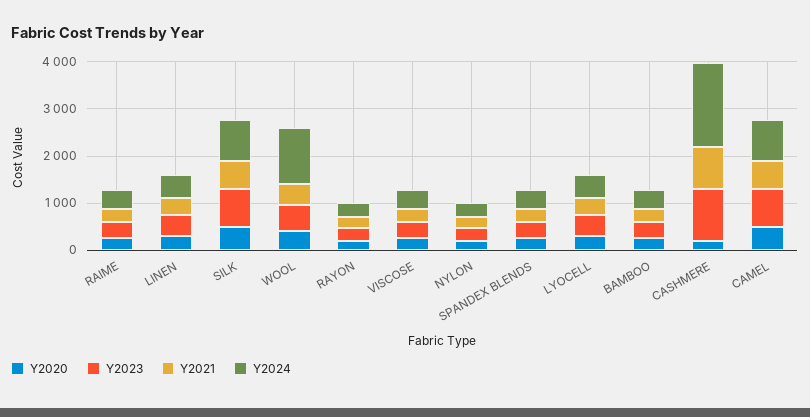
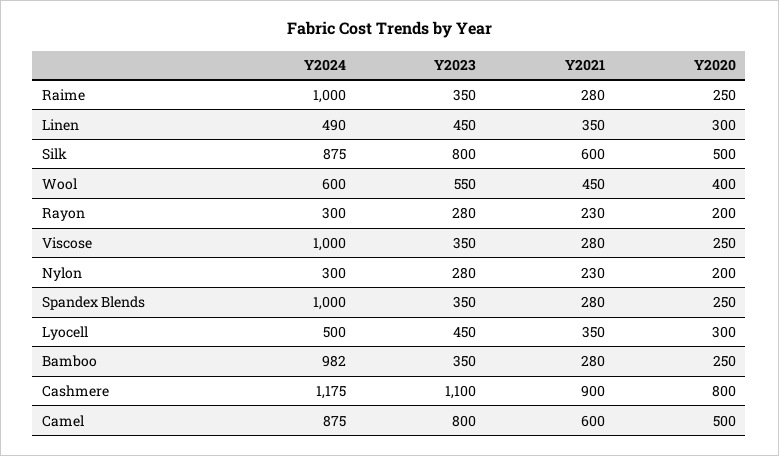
  {
    "Y2020": {
      "RAIME": 250,
      "LINEN": 300,
      "SILK": 500,
      "WOOL": 400,
      "RAYON": 200,
      "VISCOSE": 250,
      "NYLON": 200,
      "SPANDEX BLENDS": 250,
      "LYOCELL": 300,
      "BAMBOO": 250,
-     "CASHMERE": 200,
+     "CASHMERE": 800,
      "CAMEL": 500
    },
    "Y2023": {
      "RAIME": 350,
      "LINEN": 450,
      "SILK": 800,
      "WOOL": 550,
      "RAYON": 280,
      "VISCOSE": 350,
      "NYLON": 280,
      "SPANDEX BLENDS": 350,
      "LYOCELL": 450,
      "BAMBOO": 350,
      "CASHMERE": 1100,
      "CAMEL": 800
    },
    "Y2021": {
      "RAIME": 280,
      "LINEN": 350,
      "SILK": 600,
      "WOOL": 450,
      "RAYON": 230,
      "VISCOSE": 280,
      "NYLON": 230,
      "SPANDEX BLENDS": 280,
      "LYOCELL": 350,
      "BAMBOO": 280,
      "CASHMERE": 900,
      "CAMEL": 600
    },
    "Y2024": {
-     "RAIME": 400,
+     "RAIME": 1000,
      "LINEN": 490,
      "SILK": 875,
-     "WOOL": 1200,
+     "WOOL": 600,
      "RAYON": 300,
-     "VISCOSE": 400,
+     "VISCOSE": 1000,
      "NYLON": 300,
-     "SPANDEX BLENDS": 400,
+     "SPANDEX BLENDS": 1000,
      "LYOCELL": 500,
-     "BAMBOO": 400,
+     "BAMBOO": 982,
-     "CASHMERE": 1800,
+     "CASHMERE": 1175,
      "CAMEL": 875
    }
  }

